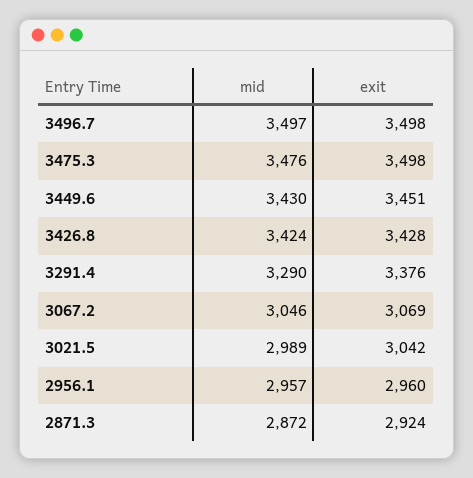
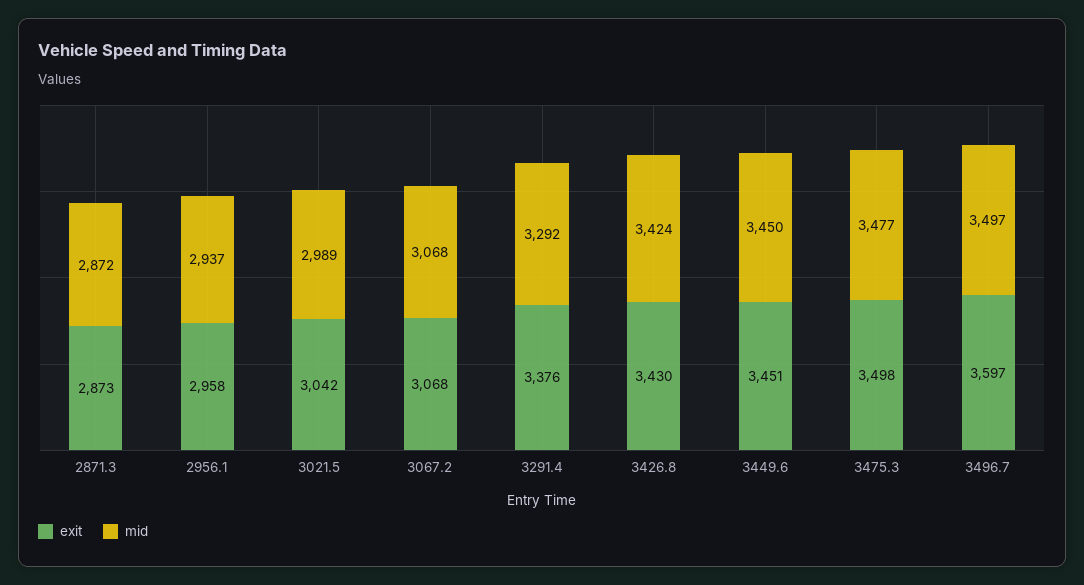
  {
    "mid": {
      "3496.7": 3497,
-     "3475.3": 3476,
+     "3475.3": 3477,
-     "3449.6": 3430,
+     "3449.6": 3450,
      "3426.8": 3424,
-     "3291.4": 3290,
+     "3291.4": 3292,
-     "3067.2": 3046,
+     "3067.2": 3068,
      "3021.5": 2989,
-     "2956.1": 2957,
+     "2956.1": 2937,
      "2871.3": 2872
    },
    "exit": {
-     "3496.7": 3498,
+     "3496.7": 3597,
      "3475.3": 3498,
      "3449.6": 3451,
-     "3426.8": 3428,
+     "3426.8": 3430,
      "3291.4": 3376,
-     "3067.2": 3069,
+     "3067.2": 3068,
      "3021.5": 3042,
-     "2956.1": 2960,
+     "2956.1": 2958,
-     "2871.3": 2924
+     "2871.3": 2873
    }
  }

